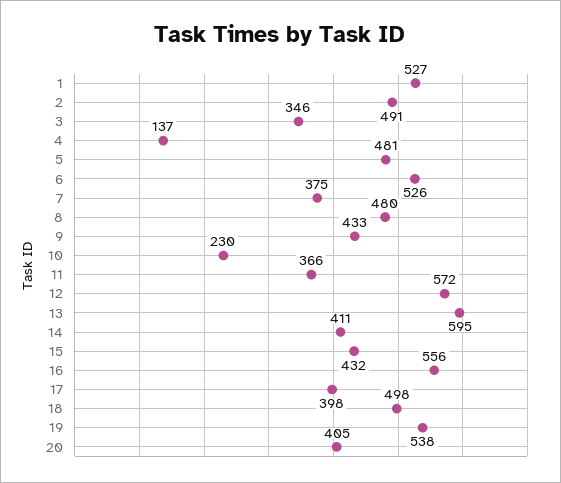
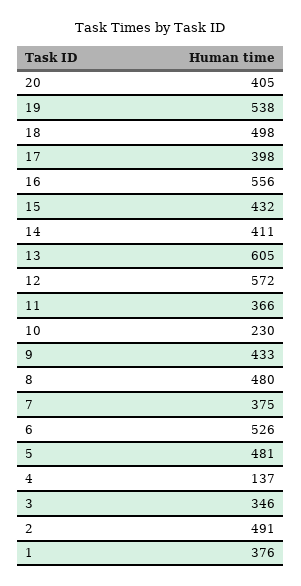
  {
-   "1": 527,
+   "1": 376,
    "2": 491,
    "3": 346,
    "4": 137,
    "5": 481,
    "6": 526,
    "7": 375,
    "8": 480,
    "9": 433,
    "10": 230,
    "11": 366,
    "12": 572,
-   "13": 595,
+   "13": 605,
    "14": 411,
    "15": 432,
    "16": 556,
    "17": 398,
    "18": 498,
    "19": 538,
    "20": 405
  }

